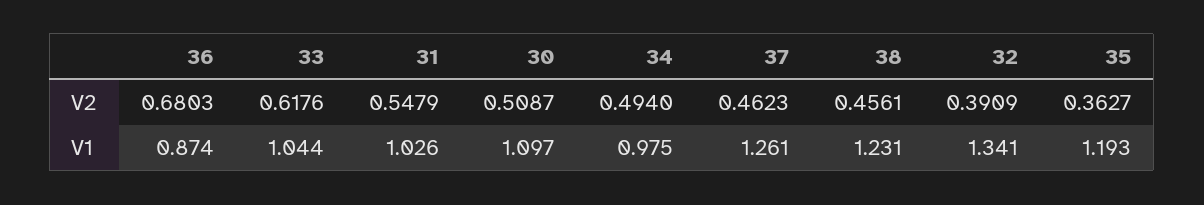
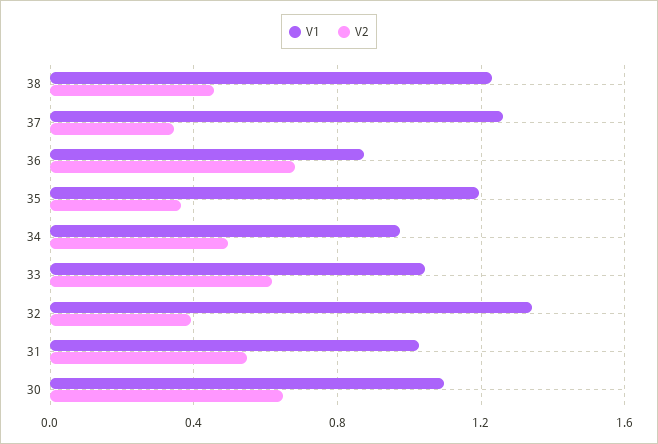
  {
    "V2": {
      "36": 0.6803,
      "33": 0.6176,
      "31": 0.5479,
-     "30": 0.5087,
+     "30": 0.65,
      "34": 0.494,
-     "37": 0.4623,
+     "37": 0.35,
      "38": 0.4561,
      "32": 0.3909,
      "35": 0.3627
    },
    "V1": {
      "36": 0.874,
      "33": 1.044,
      "31": 1.026,
      "30": 1.097,
      "34": 0.975,
      "37": 1.261,
      "38": 1.231,
      "32": 1.341,
      "35": 1.193
    }
  }

